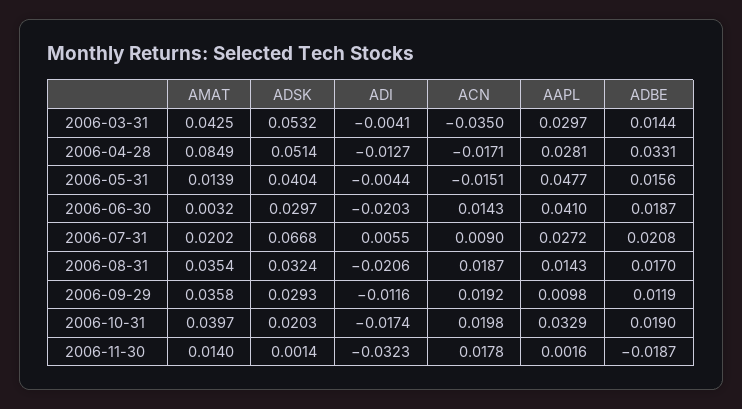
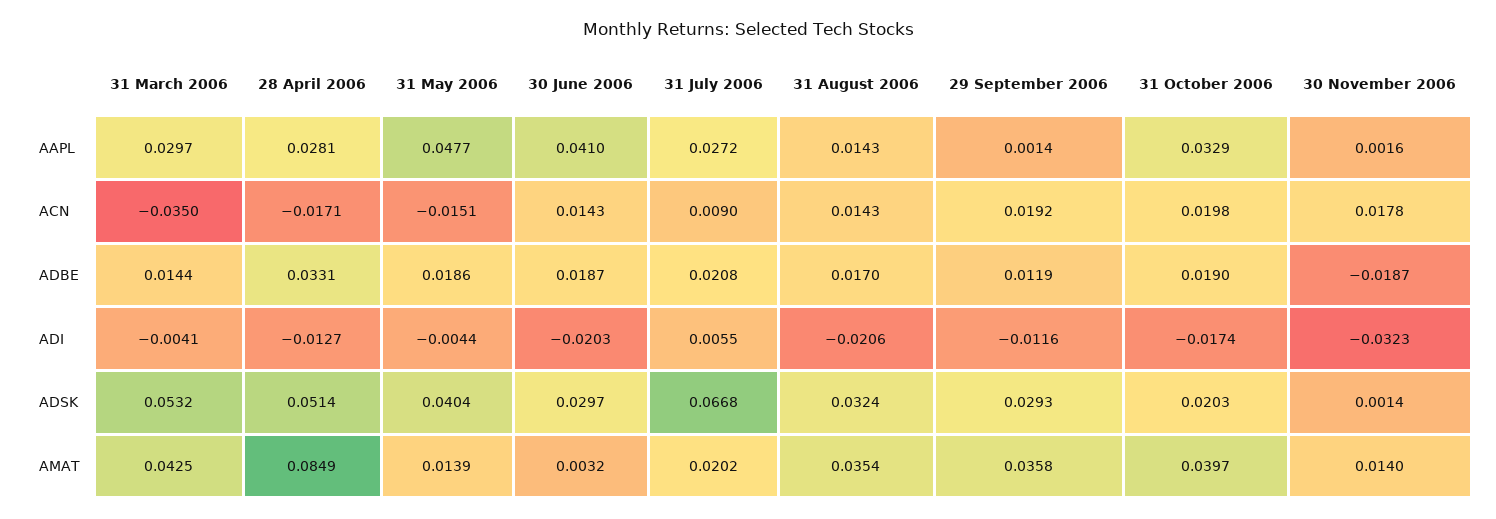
  {
    "AMAT": {
      "2006-03-31": 0.0425,
      "2006-04-28": 0.0849,
      "2006-05-31": 0.0139,
      "2006-06-30": 0.0032,
      "2006-07-31": 0.0202,
      "2006-08-31": 0.0354,
      "2006-09-29": 0.0358,
      "2006-10-31": 0.0397,
      "2006-11-30": 0.014
    },
    "ADSK": {
      "2006-03-31": 0.0532,
      "2006-04-28": 0.0514,
      "2006-05-31": 0.0404,
      "2006-06-30": 0.0297,
      "2006-07-31": 0.0668,
      "2006-08-31": 0.0324,
      "2006-09-29": 0.0293,
      "2006-10-31": 0.0203,
      "2006-11-30": 0.0014
    },
    "ADI": {
      "2006-03-31": -0.0041,
      "2006-04-28": -0.0127,
      "2006-05-31": -0.0044,
      "2006-06-30": -0.0203,
      "2006-07-31": 0.0055,
      "2006-08-31": -0.0206,
      "2006-09-29": -0.0116,
      "2006-10-31": -0.0174,
      "2006-11-30": -0.0323
    },
    "ACN": {
      "2006-03-31": -0.035,
      "2006-04-28": -0.0171,
      "2006-05-31": -0.0151,
      "2006-06-30": 0.0143,
      "2006-07-31": 0.009,
-     "2006-08-31": 0.0187,
+     "2006-08-31": 0.0143,
      "2006-09-29": 0.0192,
      "2006-10-31": 0.0198,
      "2006-11-30": 0.0178
    },
    "AAPL": {
      "2006-03-31": 0.0297,
      "2006-04-28": 0.0281,
      "2006-05-31": 0.0477,
      "2006-06-30": 0.041,
      "2006-07-31": 0.0272,
      "2006-08-31": 0.0143,
-     "2006-09-29": 0.0098,
+     "2006-09-29": 0.0014,
      "2006-10-31": 0.0329,
      "2006-11-30": 0.0016
    },
    "ADBE": {
      "2006-03-31": 0.0144,
      "2006-04-28": 0.0331,
-     "2006-05-31": 0.0156,
+     "2006-05-31": 0.0186,
      "2006-06-30": 0.0187,
      "2006-07-31": 0.0208,
      "2006-08-31": 0.017,
      "2006-09-29": 0.0119,
      "2006-10-31": 0.019,
      "2006-11-30": -0.0187
    }
  }

